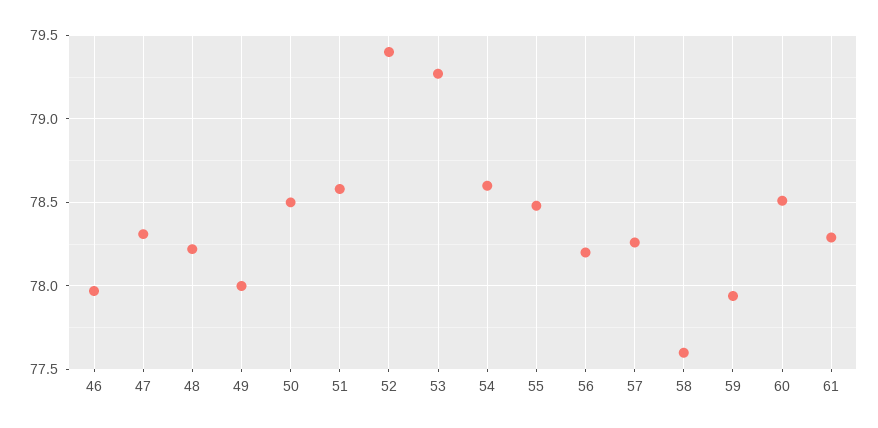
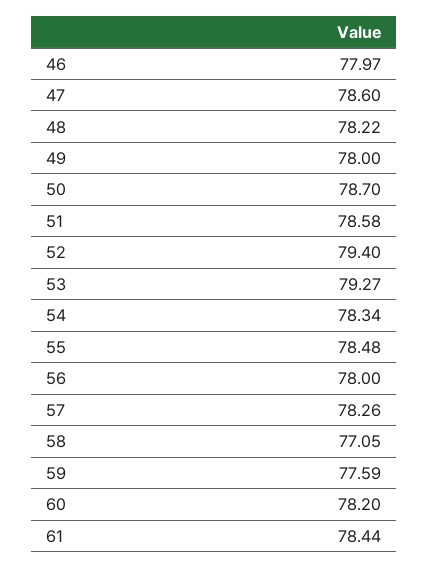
  {
    "46": 77.97,
-   "47": 78.3,
+   "47": 78.6,
    "48": 78.22,
    "49": 78,
-   "50": 78.5,
+   "50": 78.7,
    "51": 78.58,
    "52": 79.4,
    "53": 79.27,
-   "54": 78.6,
+   "54": 78.34,
    "55": 78.48,
-   "56": 78.2,
+   "56": 78,
    "57": 78.26,
-   "58": 77.6,
+   "58": 77.05,
-   "59": 77.95,
+   "59": 77.59,
-   "60": 78.5,
+   "60": 78.2,
-   "61": 78.3
+   "61": 78.44
  }

